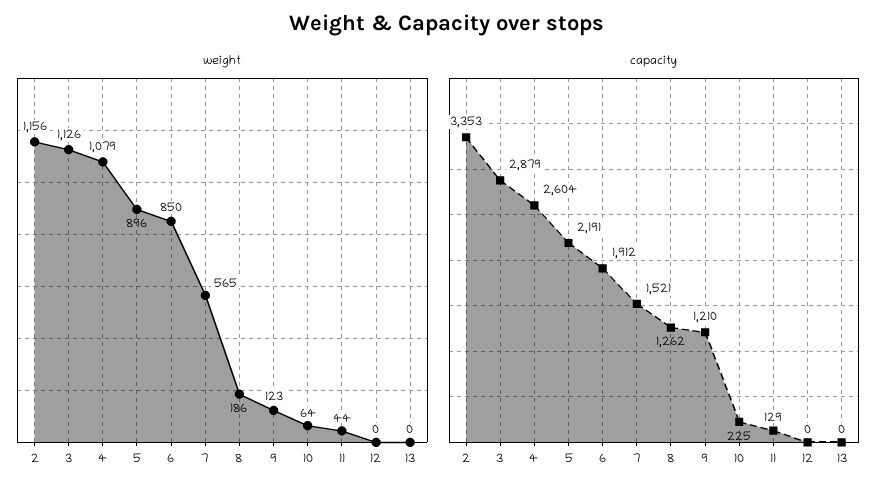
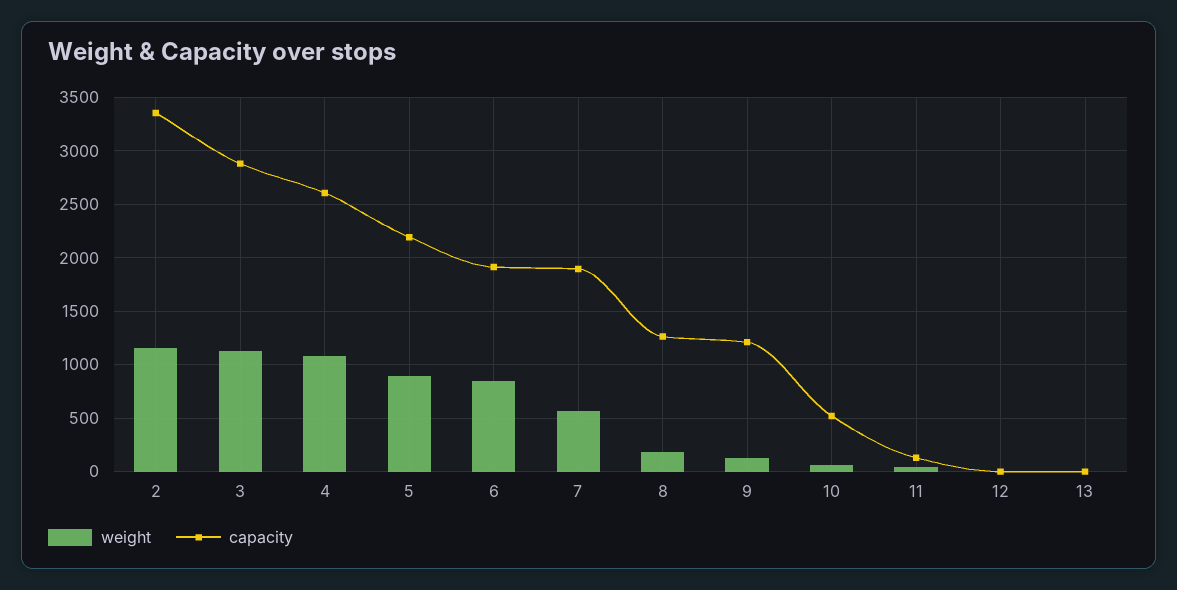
  {
    "weight": {
      "2": 1156,
      "3": 1126,
      "4": 1079,
      "5": 896,
      "6": 850,
      "7": 565,
      "8": 186,
      "9": 123,
      "10": 64,
      "11": 44,
      "12": 0,
      "13": 0
    },
    "capacity": {
      "2": 3353,
      "3": 2879,
      "4": 2604,
      "5": 2191,
      "6": 1912,
-     "7": 1521,
+     "7": 1900,
      "8": 1262,
      "9": 1210,
-     "10": 225,
+     "10": 500,
      "11": 129,
      "12": 0,
      "13": 0
    }
  }

